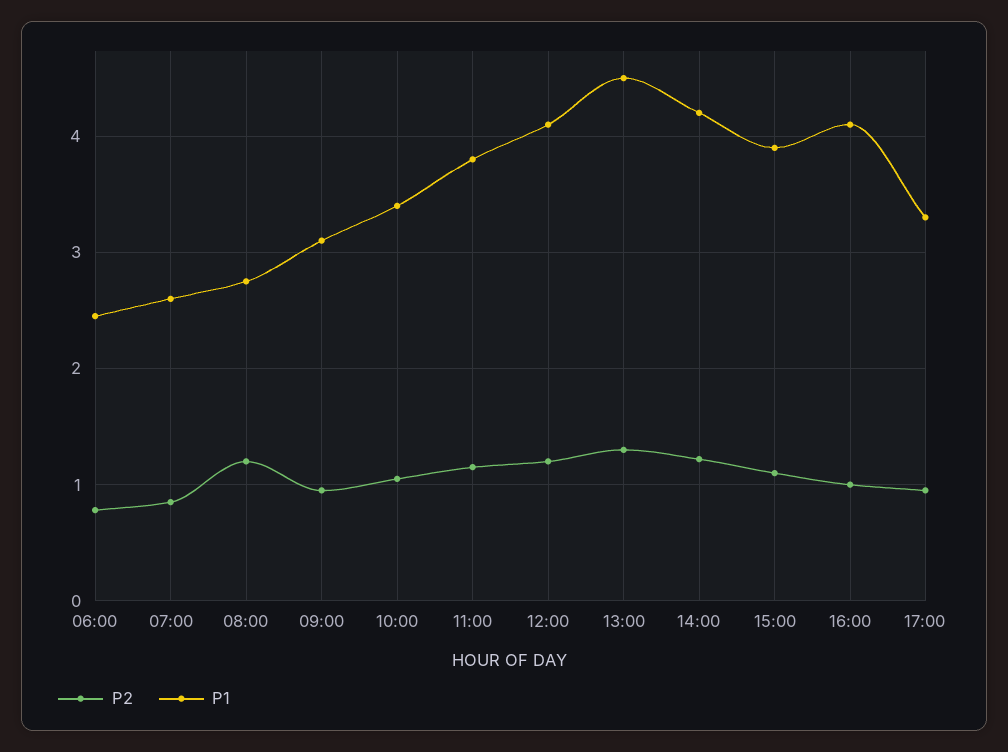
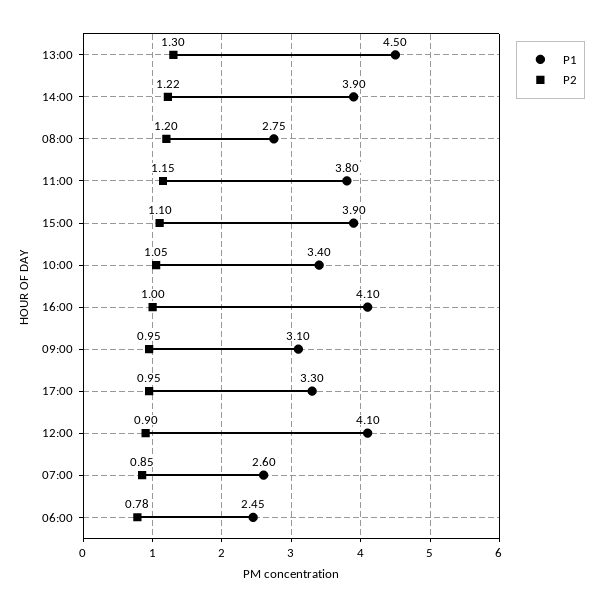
  {
    "P2": {
      "06:00": 0.78,
      "07:00": 0.85,
      "08:00": 1.2,
      "09:00": 0.95,
      "10:00": 1.05,
      "11:00": 1.15,
-     "12:00": 1.2,
+     "12:00": 0.9,
      "13:00": 1.3,
      "14:00": 1.22,
      "15:00": 1.1,
      "16:00": 1,
      "17:00": 0.95
    },
    "P1": {
      "06:00": 2.45,
      "07:00": 2.6,
      "08:00": 2.75,
      "09:00": 3.1,
      "10:00": 3.4,
      "11:00": 3.8,
      "12:00": 4.1,
      "13:00": 4.5,
-     "14:00": 4.2,
+     "14:00": 3.9,
      "15:00": 3.9,
      "16:00": 4.1,
      "17:00": 3.3
    }
  }

